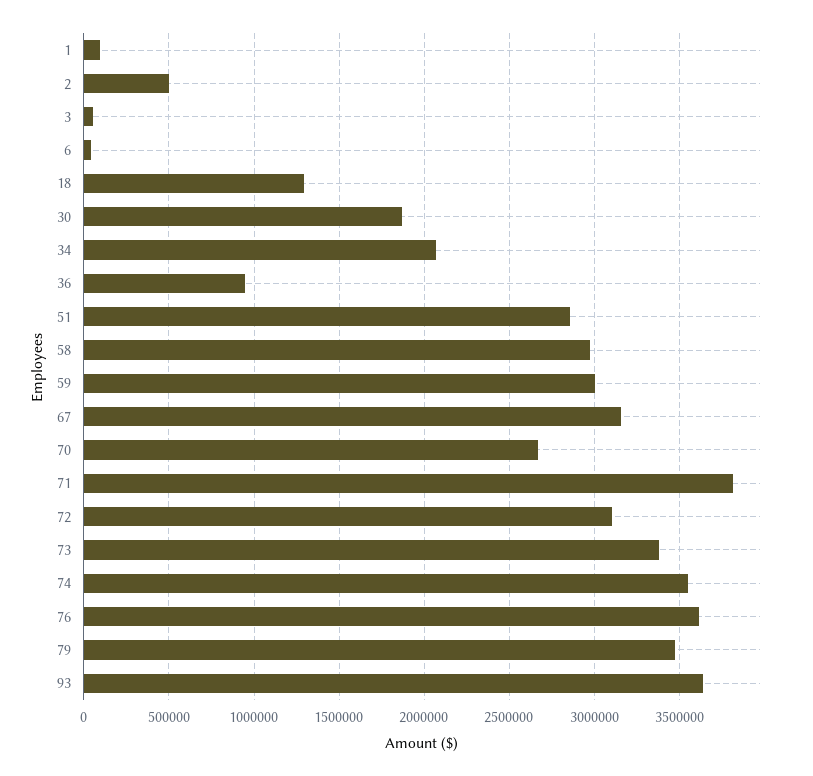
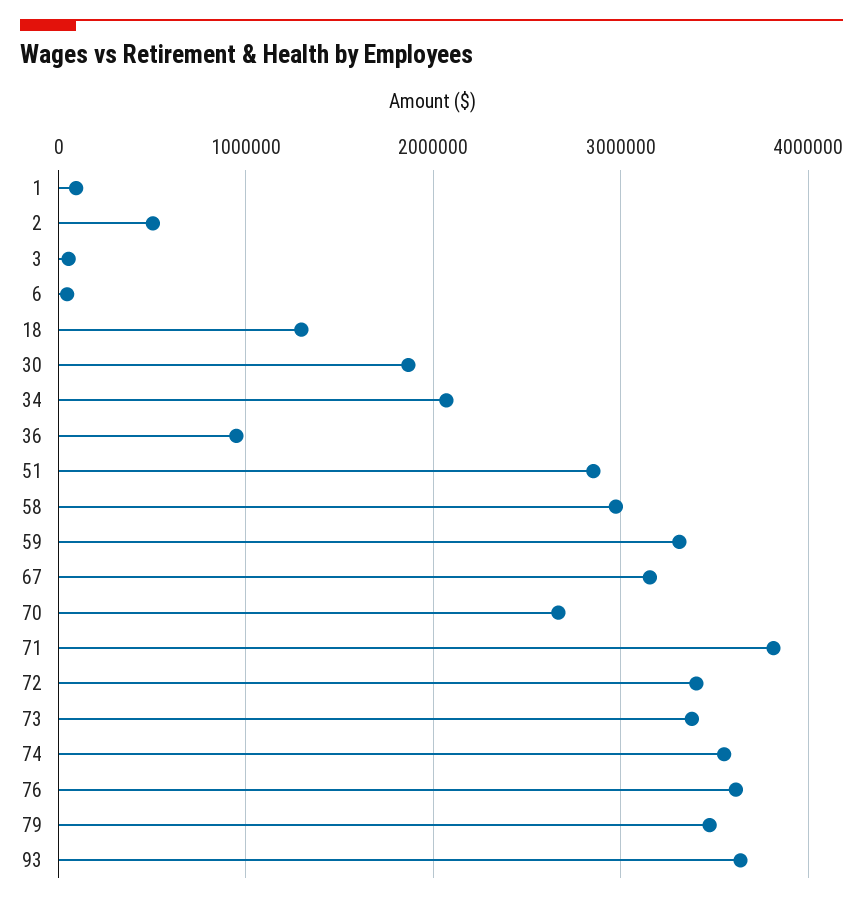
  {
    "1": 100000,
    "2": 500000,
    "3": 50000,
    "6": 50000,
    "18": 1300000,
    "30": 1850000,
    "34": 2050000,
    "36": 950000,
    "51": 2850000,
    "58": 2950000,
-   "59": 3000000,
+   "59": 3300000,
    "67": 3150000,
    "70": 2650000,
    "71": 3800000,
-   "72": 3100000,
+   "72": 3400000,
    "73": 3400000,
    "74": 3550000,
    "76": 3600000,
    "79": 3450000,
    "93": 3650000
  }

